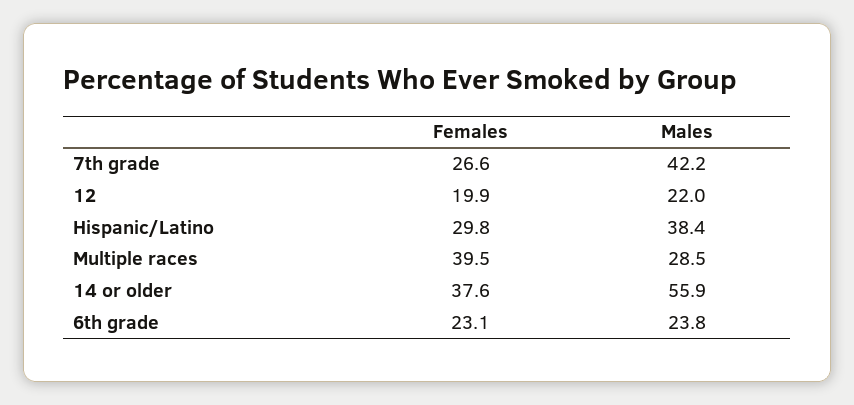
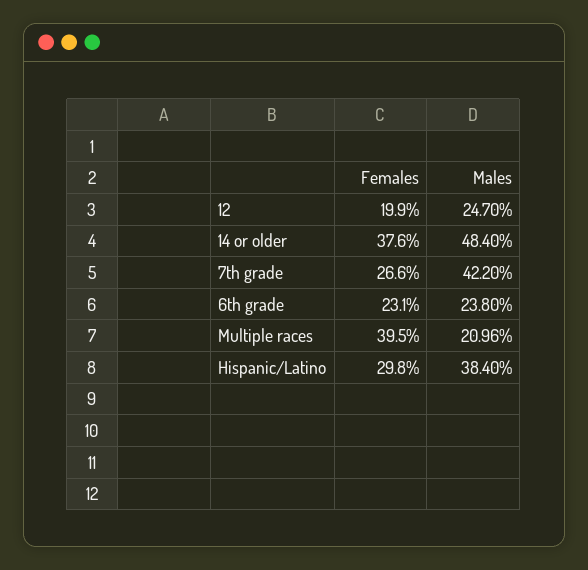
  {
    "Females": {
      "7th grade": 26.6,
      "12": 19.9,
      "Hispanic/Latino": 29.8,
      "Multiple races": 39.5,
      "14 or older": 37.6,
      "6th grade": 23.1
    },
    "Males": {
      "7th grade": 42.2,
-     "12": 22,
+     "12": 24.7,
      "Hispanic/Latino": 38.4,
-     "Multiple races": 28.5,
+     "Multiple races": 20.96,
-     "14 or older": 55.9,
+     "14 or older": 48.4,
      "6th grade": 23.8
    }
  }

